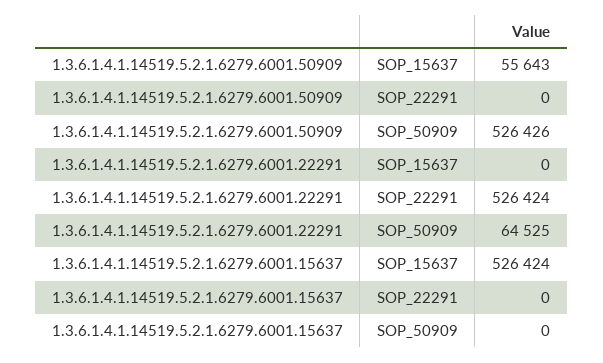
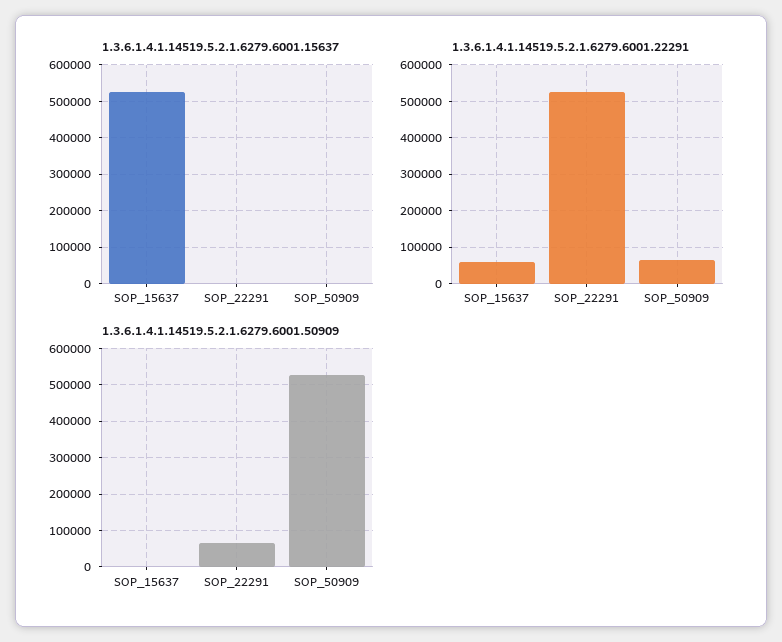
  {
    "1.3.6.1.4.1.14519.5.2.1.6279.6001.50909": {
-     "SOP_15637": 55643,
+     "SOP_15637": 0,
-     "SOP_22291": 0,
+     "SOP_22291": 60000,
      "SOP_50909": 526426
    },
    "1.3.6.1.4.1.14519.5.2.1.6279.6001.22291": {
-     "SOP_15637": 0,
+     "SOP_15637": 60000,
      "SOP_22291": 526424,
      "SOP_50909": 64525
    },
    "1.3.6.1.4.1.14519.5.2.1.6279.6001.15637": {
      "SOP_15637": 526424,
      "SOP_22291": 0,
      "SOP_50909": 0
    }
  }

